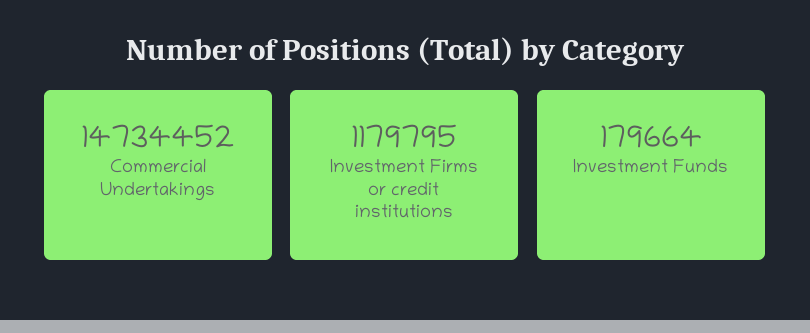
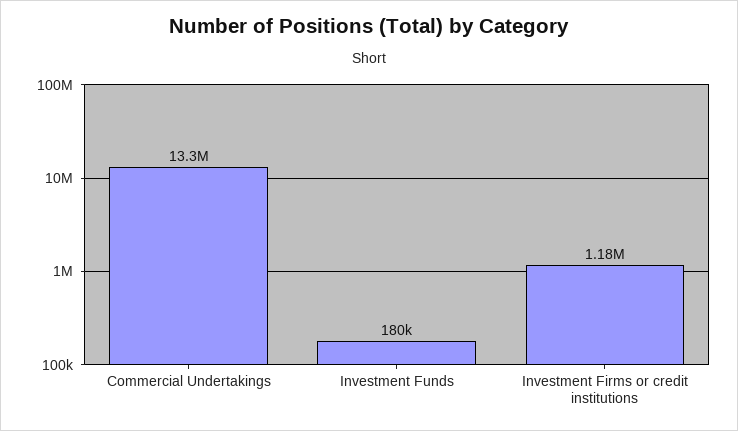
  {
-   "Commercial Undertakings": 14734452,
+   "Commercial Undertakings": 13300000,
    "Investment Firms or credit institutions": 1179795,
    "Investment Funds": 179664
  }

